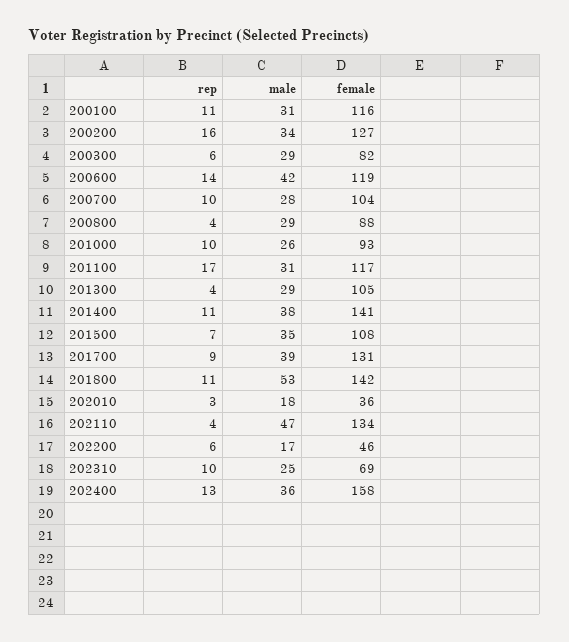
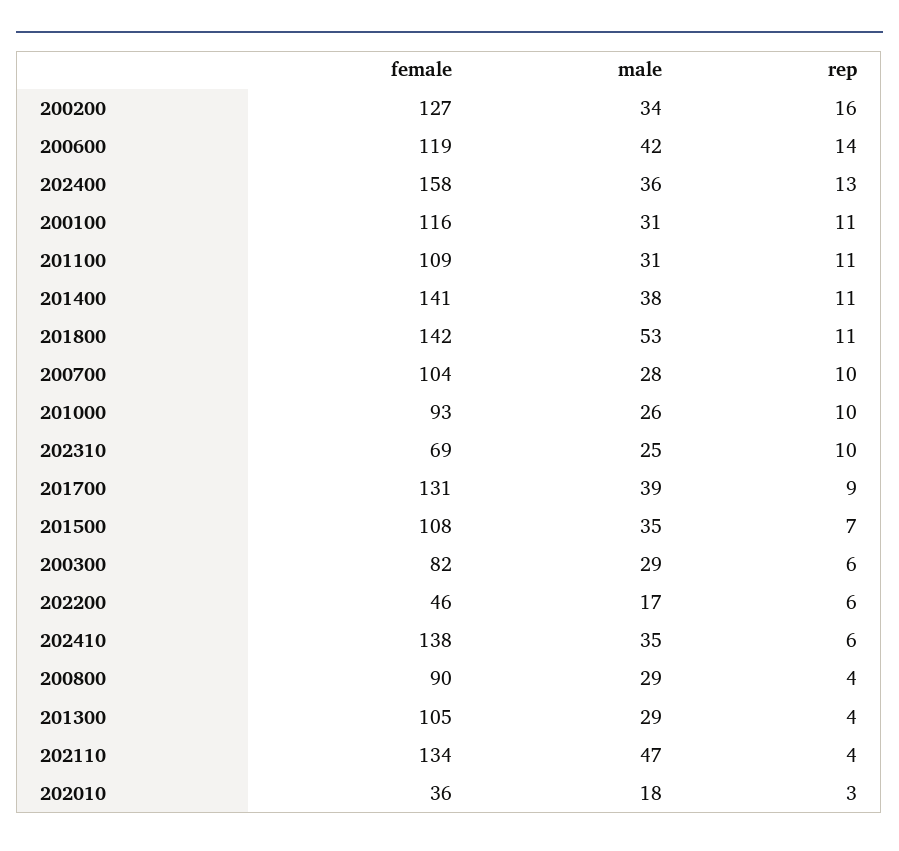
  {
    "rep": {
      "200100": 11,
      "200200": 16,
      "200300": 6,
      "200600": 14,
      "200700": 10,
      "200800": 4,
      "201000": 10,
-     "201100": 17,
+     "201100": 11,
      "201300": 4,
      "201400": 11,
      "201500": 7,
      "201700": 9,
      "201800": 11,
      "202010": 3,
      "202110": 4,
      "202200": 6,
      "202310": 10,
-     "202400": 13
+     "202400": 13,
+     "202410": 6
    },
    "male": {
      "200100": 31,
      "200200": 34,
      "200300": 29,
      "200600": 42,
      "200700": 28,
      "200800": 29,
      "201000": 26,
      "201100": 31,
      "201300": 29,
      "201400": 38,
      "201500": 35,
      "201700": 39,
      "201800": 53,
      "202010": 18,
      "202110": 47,
      "202200": 17,
      "202310": 25,
-     "202400": 36
+     "202400": 36,
+     "202410": 35
    },
    "female": {
      "200100": 116,
      "200200": 127,
      "200300": 82,
      "200600": 119,
      "200700": 104,
-     "200800": 88,
+     "200800": 90,
      "201000": 93,
-     "201100": 117,
+     "201100": 109,
      "201300": 105,
      "201400": 141,
      "201500": 108,
      "201700": 131,
      "201800": 142,
      "202010": 36,
      "202110": 134,
      "202200": 46,
      "202310": 69,
-     "202400": 158
+     "202400": 158,
+     "202410": 138
    }
  }

